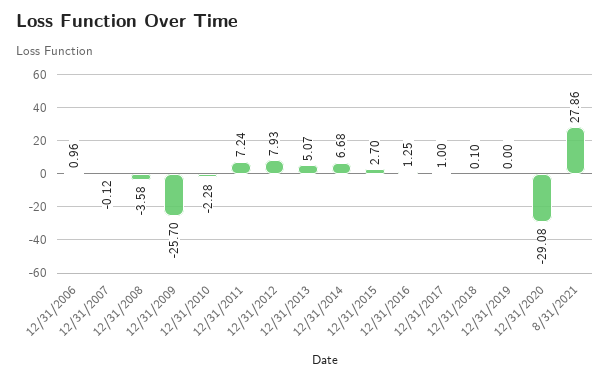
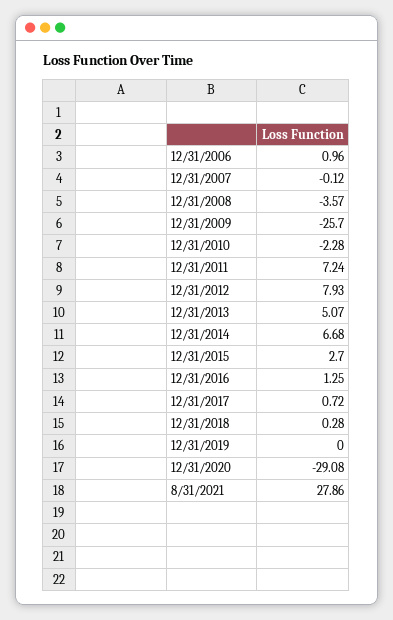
  {
    "12/31/2006": 0.96,
    "12/31/2007": -0.12,
-   "12/31/2008": -3.58,
+   "12/31/2008": -3.57,
    "12/31/2009": -25.7,
    "12/31/2010": -2.28,
    "12/31/2011": 7.24,
    "12/31/2012": 7.93,
    "12/31/2013": 5.07,
    "12/31/2014": 6.68,
    "12/31/2015": 2.7,
    "12/31/2016": 1.25,
-   "12/31/2017": 1,
+   "12/31/2017": 0.72,
-   "12/31/2018": 0.1,
+   "12/31/2018": 0.28,
    "12/31/2019": 0,
    "12/31/2020": -29.08,
    "8/31/2021": 27.86
  }

